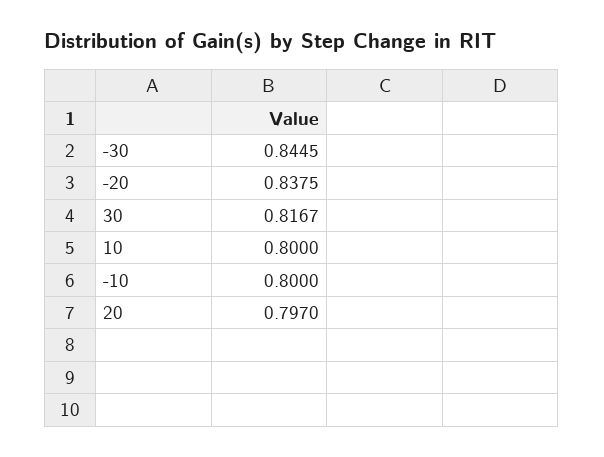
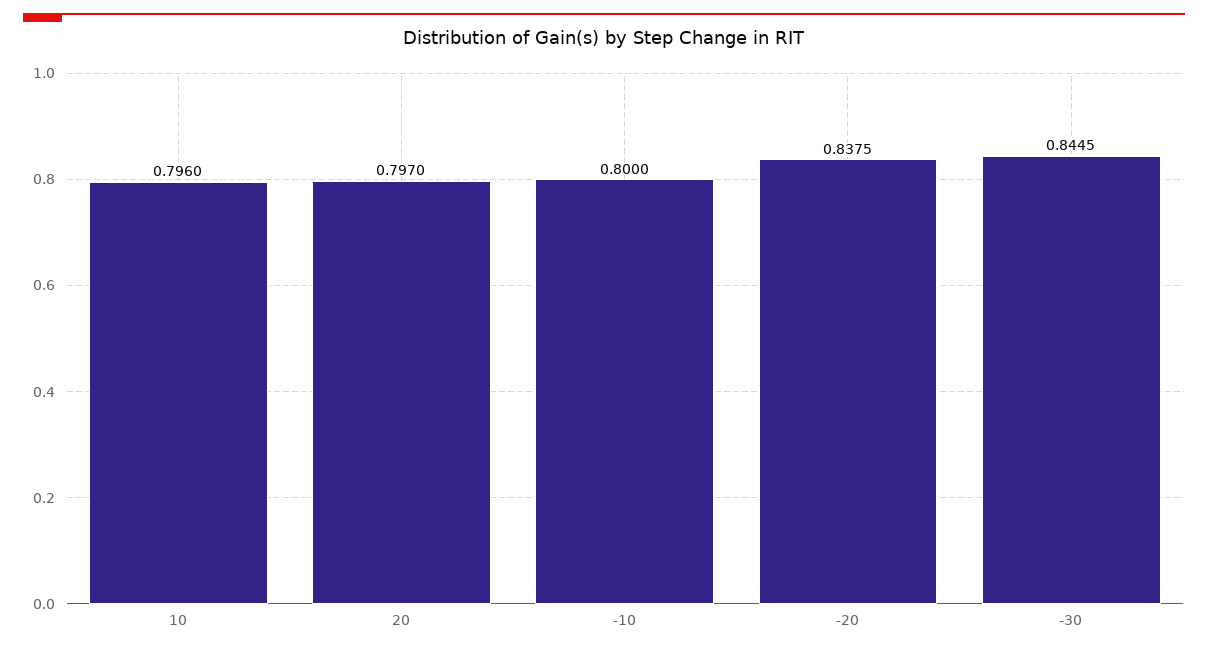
  {
    "-30": 0.8445,
    "-20": 0.8375,
-   "30": 0.8167,
-   "10": 0.8,
+   "10": 0.796,
    "-10": 0.8,
    "20": 0.797
  }

